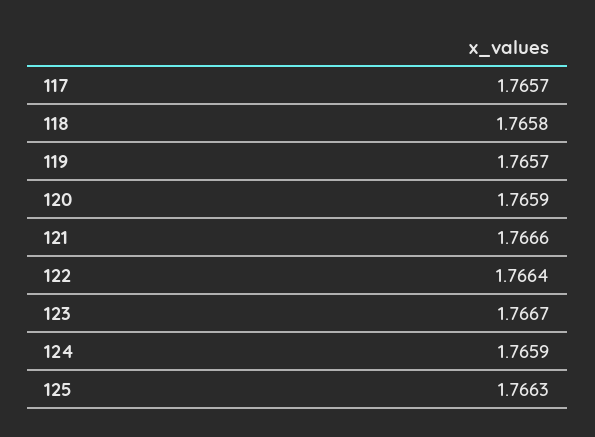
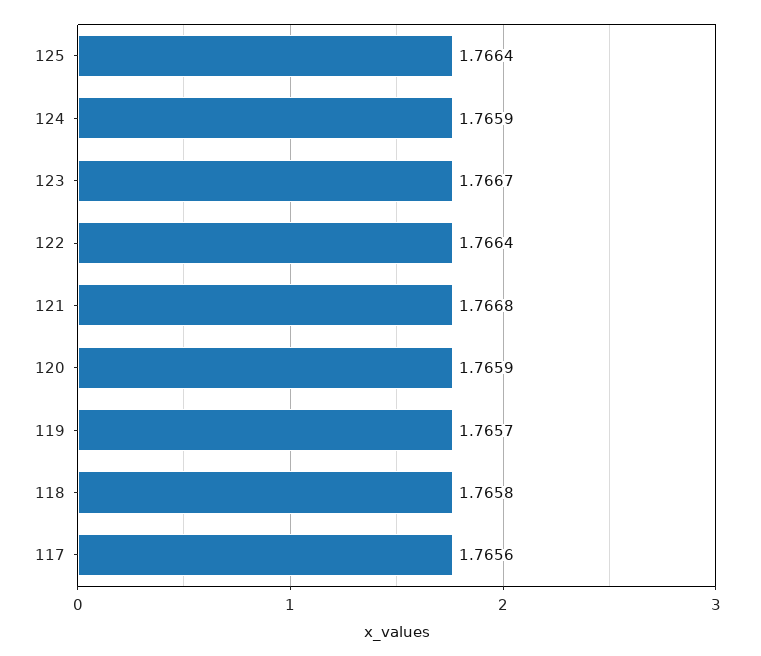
  {
-   "117": 1.7657,
+   "117": 1.7656,
    "118": 1.7658,
    "119": 1.7657,
    "120": 1.7659,
-   "121": 1.7666,
+   "121": 1.7668,
    "122": 1.7664,
    "123": 1.7667,
    "124": 1.7659,
-   "125": 1.7663
+   "125": 1.7664
  }

